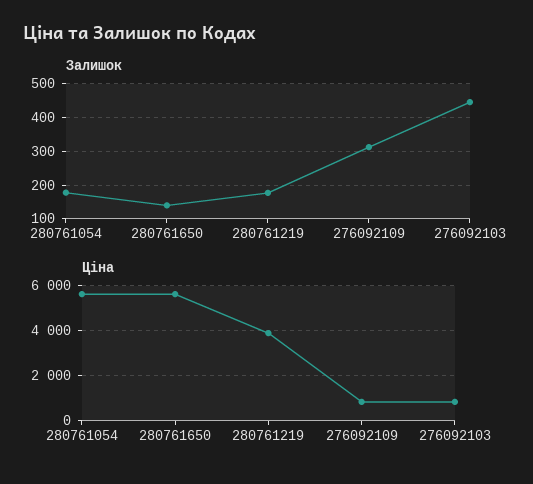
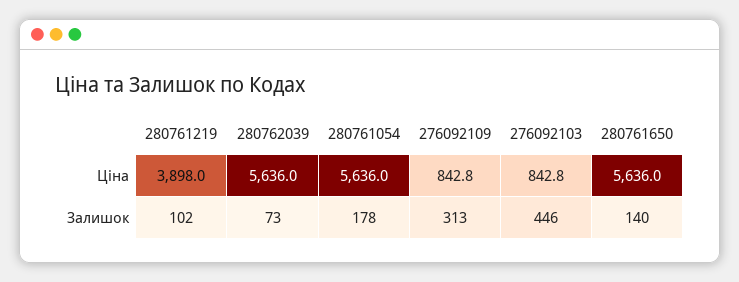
  {
    "Залишок": {
      "280761054": 178,
      "280761650": 140,
-     "280761219": 180,
+     "280761219": 102,
      "276092109": 313,
-     "276092103": 446
+     "276092103": 446,
+     "280762039": 73
    },
    "Ціна": {
      "280761054": 5636,
      "280761650": 5636,
      "280761219": 3898,
      "276092109": 842.8,
-     "276092103": 842.8
+     "276092103": 842.8,
+     "280762039": 5636
    }
  }

